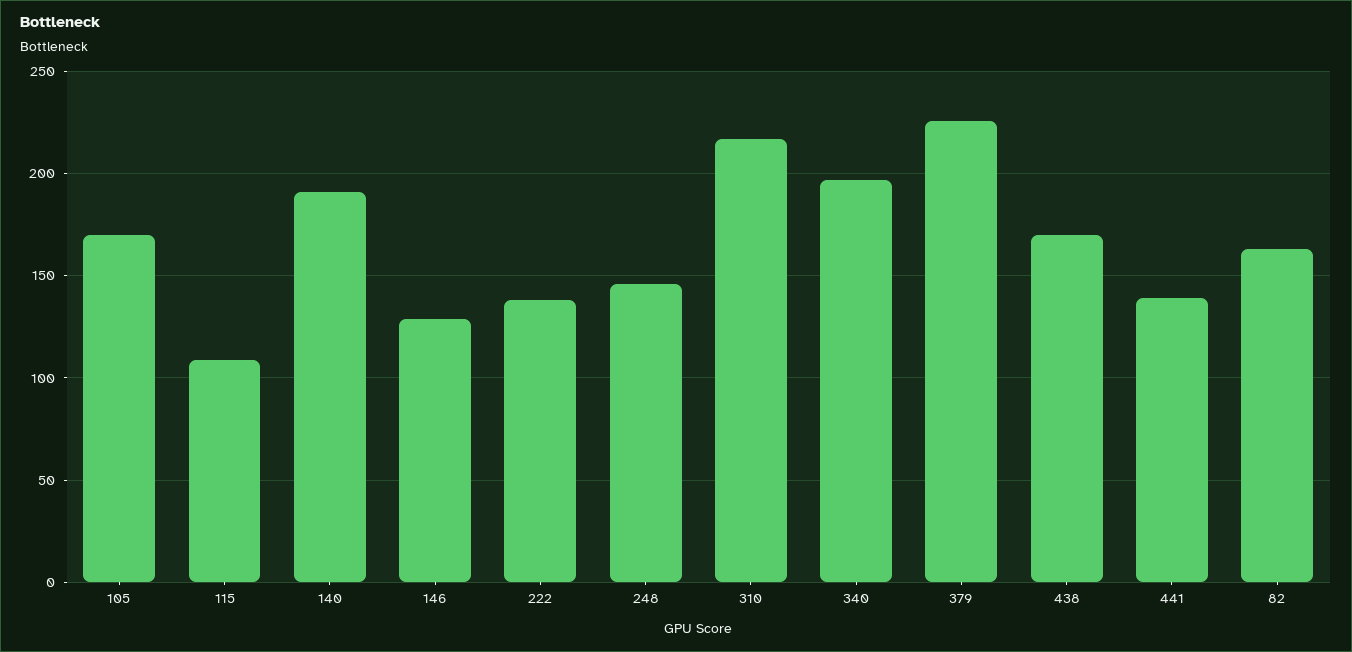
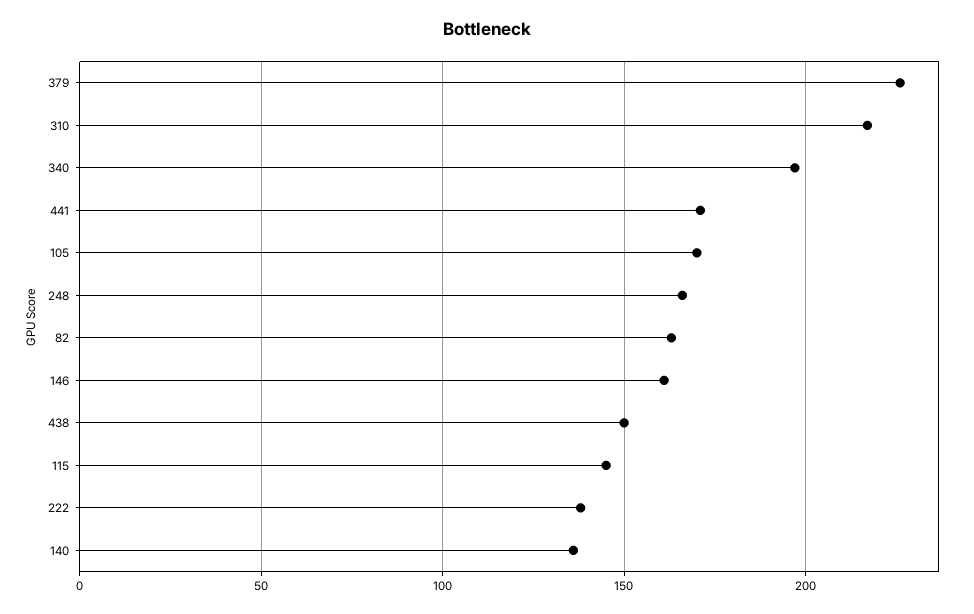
  {
    "105": 170,
-   "115": 110,
+   "115": 145,
-   "140": 190,
+   "140": 135,
-   "146": 130,
+   "146": 160,
    "222": 140,
-   "248": 145,
+   "248": 165,
    "310": 215,
    "340": 195,
    "379": 225,
-   "438": 170,
+   "438": 150,
-   "441": 140,
+   "441": 170,
    "82": 165
  }

